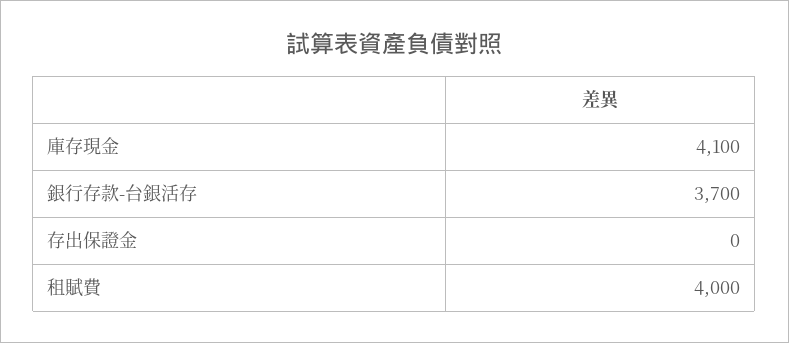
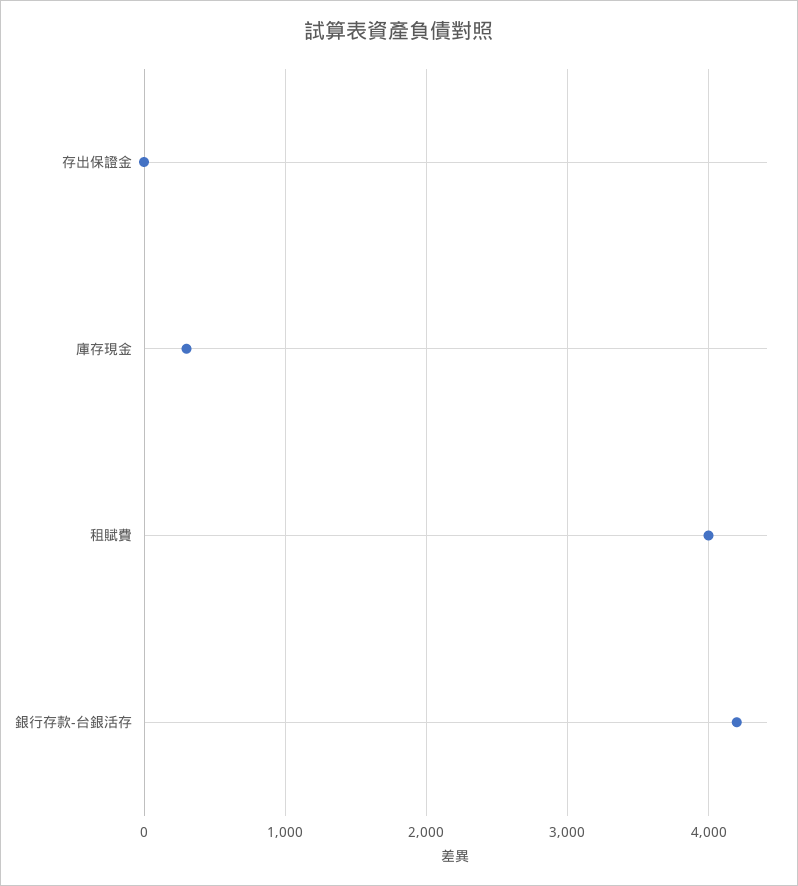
  {
-   "庫存現金": 4100,
+   "庫存現金": 300,
-   "銀行存款-台銀活存": 3700,
+   "銀行存款-台銀活存": 4200,
    "存出保證金": 0,
    "租賦費": 4000
  }

